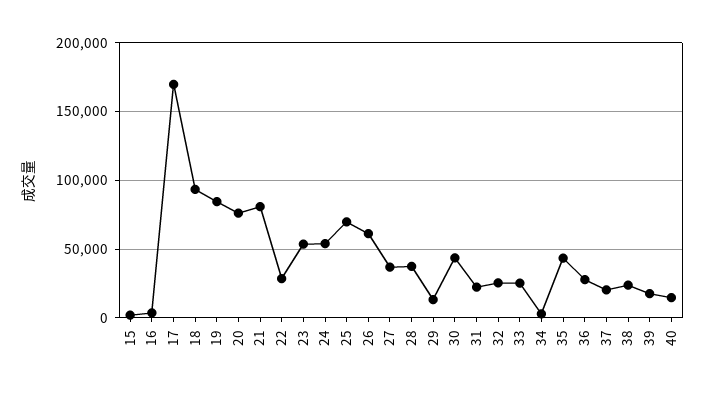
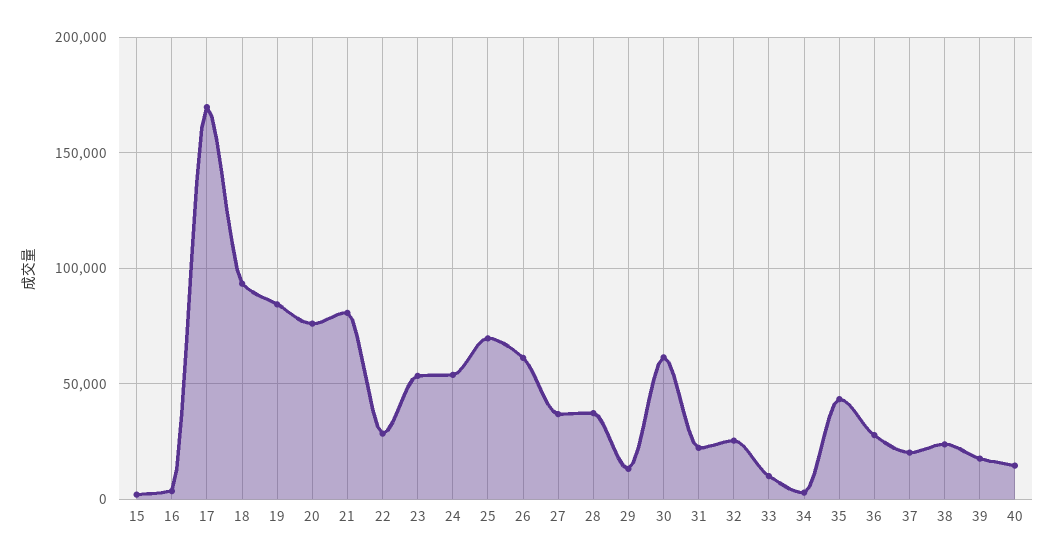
  {
    "15": 0,
    "16": 5000,
    "17": 170000,
    "18": 95000,
    "19": 85000,
    "20": 75000,
    "21": 80000,
    "22": 30000,
    "23": 55000,
    "24": 55000,
    "25": 70000,
    "26": 60000,
    "27": 35000,
    "28": 35000,
    "29": 15000,
-   "30": 45000,
+   "30": 60000,
    "31": 20000,
    "32": 25000,
-   "33": 25000,
+   "33": 10000,
    "34": 5000,
    "35": 45000,
    "36": 30000,
    "37": 20000,
    "38": 25000,
    "39": 20000,
    "40": 15000
  }

